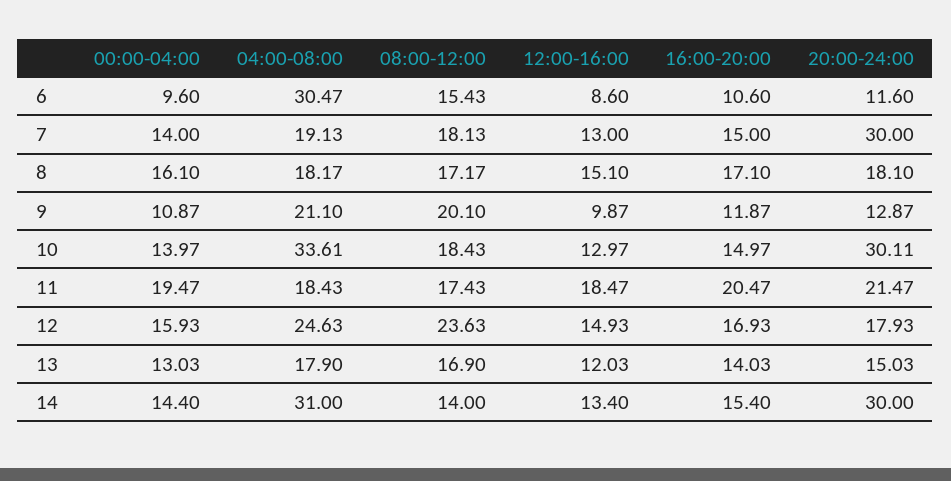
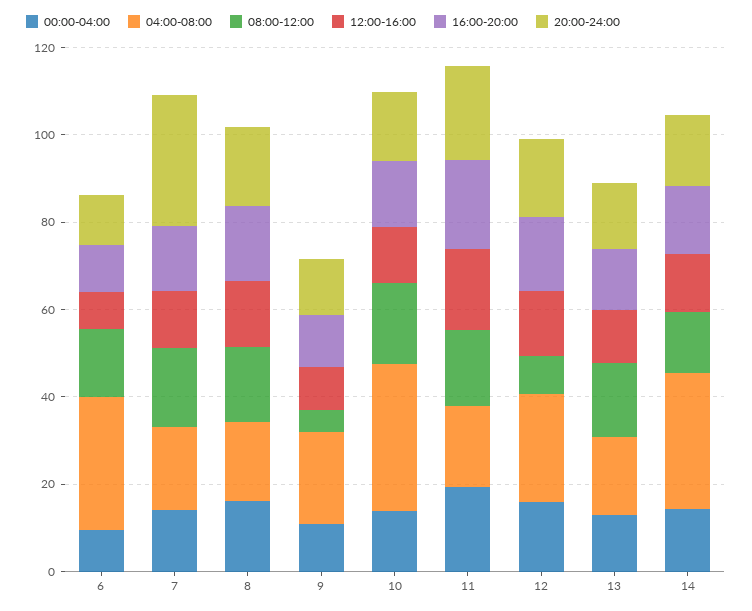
  {
    "00:00-04:00": {
      "6": 9.6,
      "7": 14,
      "8": 16.1,
      "9": 10.87,
      "10": 13.97,
      "11": 19.47,
      "12": 15.93,
      "13": 13.03,
      "14": 14.4
    },
    "04:00-08:00": {
      "6": 30.47,
      "7": 19.13,
      "8": 18.17,
      "9": 21.1,
      "10": 33.61,
      "11": 18.43,
      "12": 24.63,
      "13": 17.9,
      "14": 31
    },
    "08:00-12:00": {
      "6": 15.43,
      "7": 18.13,
      "8": 17.17,
-     "9": 20.1,
+     "9": 5,
      "10": 18.43,
      "11": 17.43,
-     "12": 23.63,
+     "12": 10,
      "13": 16.9,
      "14": 14
    },
    "12:00-16:00": {
      "6": 8.6,
      "7": 13,
      "8": 15.1,
      "9": 9.87,
      "10": 12.97,
      "11": 18.47,
      "12": 14.93,
      "13": 12.03,
      "14": 13.4
    },
    "16:00-20:00": {
      "6": 10.6,
      "7": 15,
      "8": 17.1,
      "9": 11.87,
      "10": 14.97,
      "11": 20.47,
      "12": 16.93,
      "13": 14.03,
      "14": 15.4
    },
    "20:00-24:00": {
      "6": 11.6,
      "7": 30,
      "8": 18.1,
      "9": 12.87,
-     "10": 30.11,
+     "10": 15,
      "11": 21.47,
      "12": 17.93,
      "13": 15.03,
-     "14": 30
+     "14": 15
    }
  }

